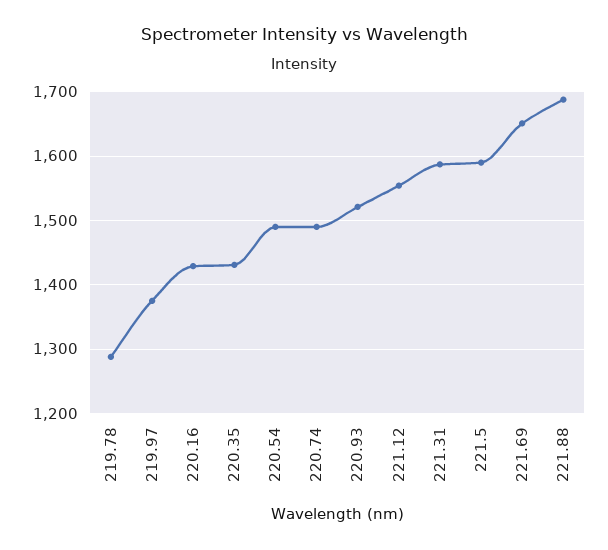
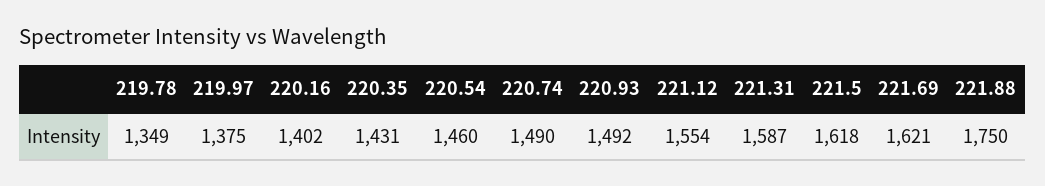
  {
-   "219.78": 1290,
+   "219.78": 1349,
    "219.97": 1375,
-   "220.16": 1430,
+   "220.16": 1402,
    "220.35": 1431,
-   "220.54": 1490,
+   "220.54": 1460,
    "220.74": 1490,
-   "220.93": 1520,
+   "220.93": 1492,
    "221.12": 1554,
    "221.31": 1587,
-   "221.5": 1590,
+   "221.5": 1618,
-   "221.69": 1650,
+   "221.69": 1621,
-   "221.88": 1690
+   "221.88": 1750
  }

